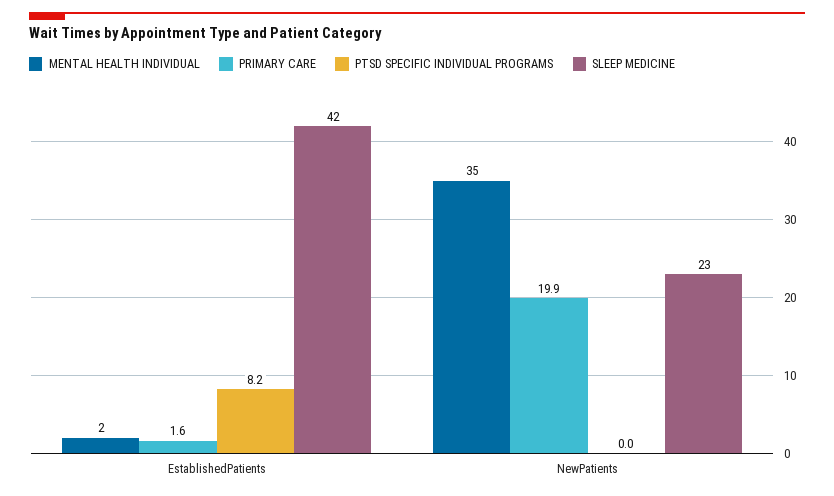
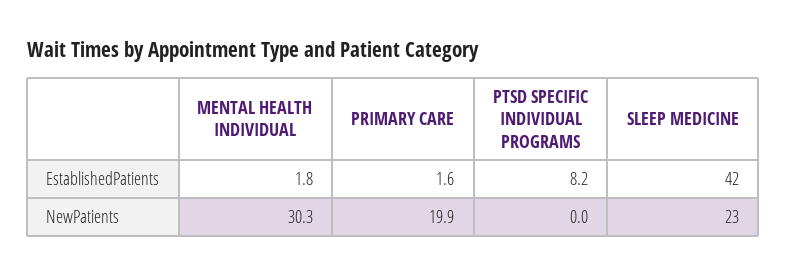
  {
    "MENTAL HEALTH INDIVIDUAL": {
      "EstablishedPatients": 1.8,
-     "NewPatients": 35
+     "NewPatients": 30.3
    },
    "PRIMARY CARE": {
      "EstablishedPatients": 1.6,
      "NewPatients": 19.9
    },
    "PTSD SPECIFIC INDIVIDUAL PROGRAMS": {
      "EstablishedPatients": 8.2,
      "NewPatients": 0
    },
    "SLEEP MEDICINE": {
      "EstablishedPatients": 42,
      "NewPatients": 23
    }
  }

